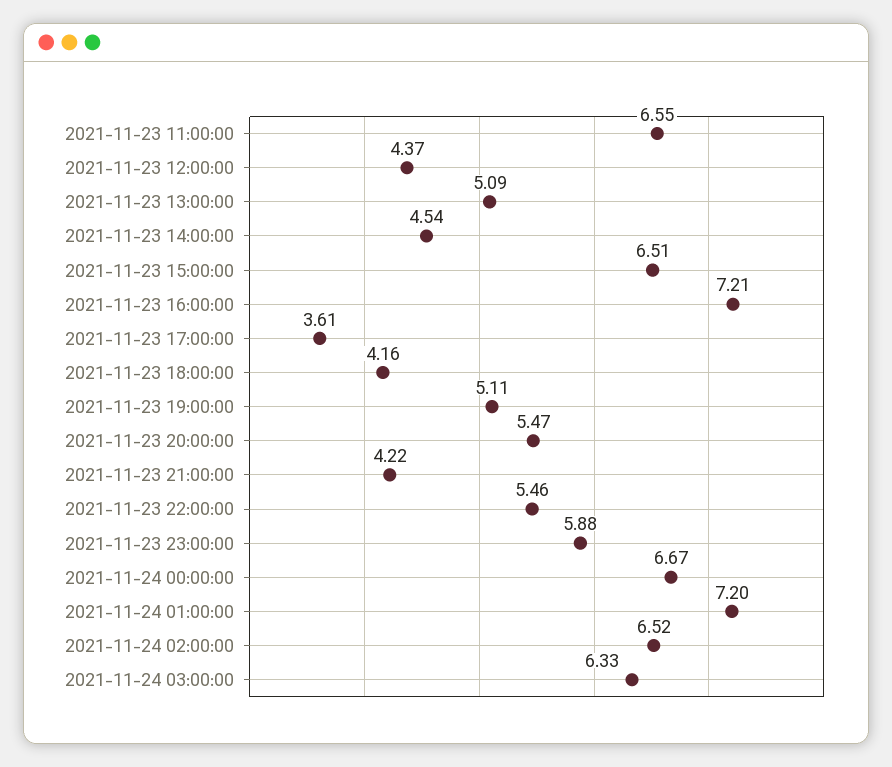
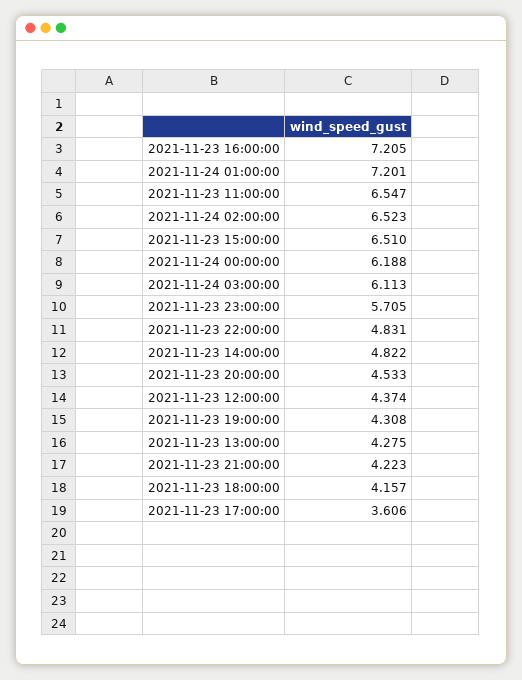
  {
    "2021-11-23 11:00:00": 6.547,
    "2021-11-23 12:00:00": 4.374,
-   "2021-11-23 13:00:00": 5.09,
+   "2021-11-23 13:00:00": 4.275,
-   "2021-11-23 14:00:00": 4.54,
+   "2021-11-23 14:00:00": 4.822,
    "2021-11-23 15:00:00": 6.51,
    "2021-11-23 16:00:00": 7.205,
    "2021-11-23 17:00:00": 3.606,
    "2021-11-23 18:00:00": 4.157,
-   "2021-11-23 19:00:00": 5.11,
+   "2021-11-23 19:00:00": 4.308,
-   "2021-11-23 20:00:00": 5.47,
+   "2021-11-23 20:00:00": 4.533,
    "2021-11-23 21:00:00": 4.223,
-   "2021-11-23 22:00:00": 5.46,
+   "2021-11-23 22:00:00": 4.831,
-   "2021-11-23 23:00:00": 5.88,
+   "2021-11-23 23:00:00": 5.705,
-   "2021-11-24 00:00:00": 6.67,
+   "2021-11-24 00:00:00": 6.188,
    "2021-11-24 01:00:00": 7.201,
    "2021-11-24 02:00:00": 6.523,
-   "2021-11-24 03:00:00": 6.33
+   "2021-11-24 03:00:00": 6.113
  }

